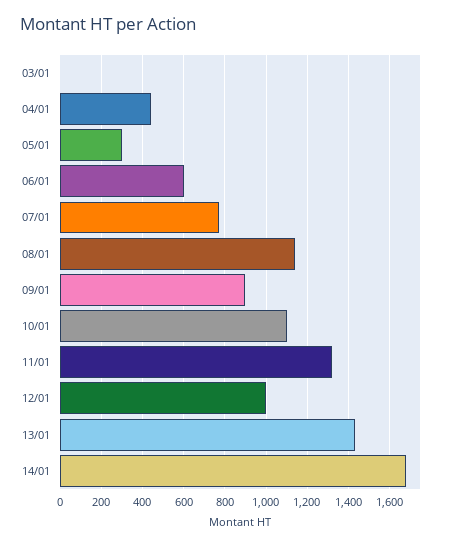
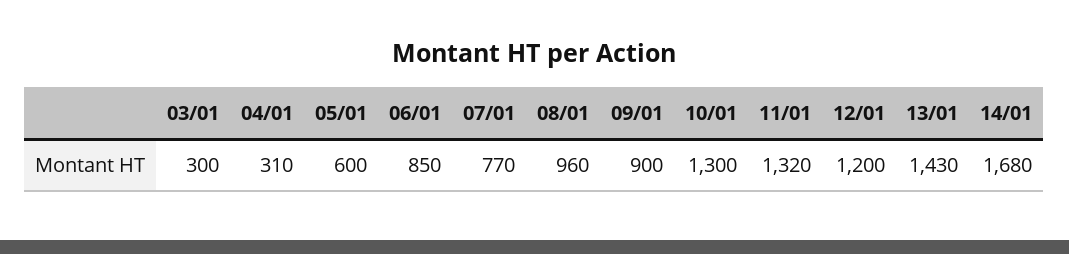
  {
-   "03/01": 0,
+   "03/01": 300,
-   "04/01": 450,
+   "04/01": 310,
-   "05/01": 300,
+   "05/01": 600,
-   "06/01": 600,
+   "06/01": 850,
    "07/01": 770,
-   "08/01": 1150,
+   "08/01": 960,
    "09/01": 900,
-   "10/01": 1100,
+   "10/01": 1300,
    "11/01": 1320,
-   "12/01": 1000,
+   "12/01": 1200,
    "13/01": 1430,
    "14/01": 1680
  }

